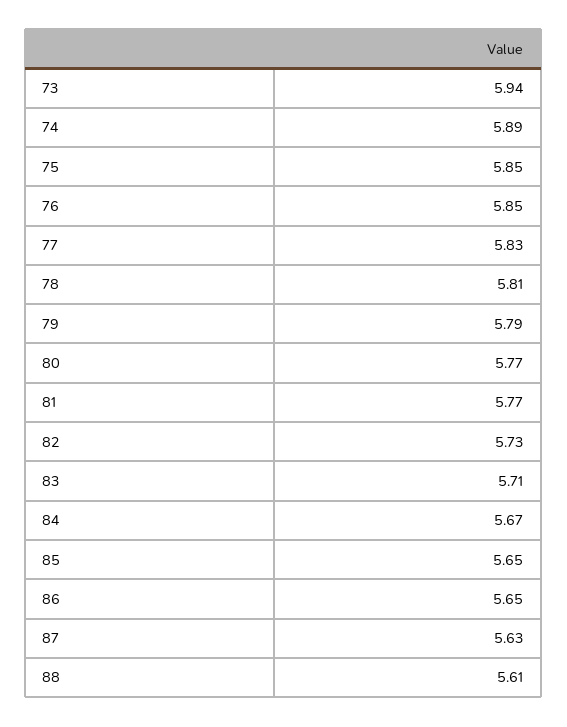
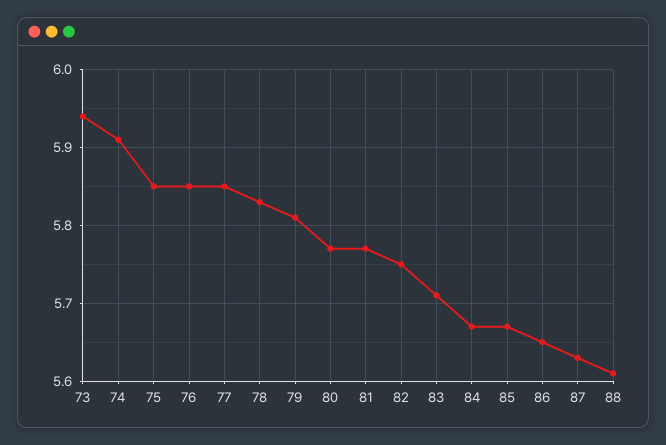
  {
    "73": 5.94,
-   "74": 5.89,
+   "74": 5.91,
    "75": 5.85,
    "76": 5.85,
-   "77": 5.83,
+   "77": 5.85,
-   "78": 5.81,
+   "78": 5.83,
-   "79": 5.79,
+   "79": 5.81,
    "80": 5.77,
    "81": 5.77,
-   "82": 5.73,
+   "82": 5.75,
    "83": 5.71,
    "84": 5.67,
-   "85": 5.65,
+   "85": 5.67,
    "86": 5.65,
    "87": 5.63,
    "88": 5.61
  }

